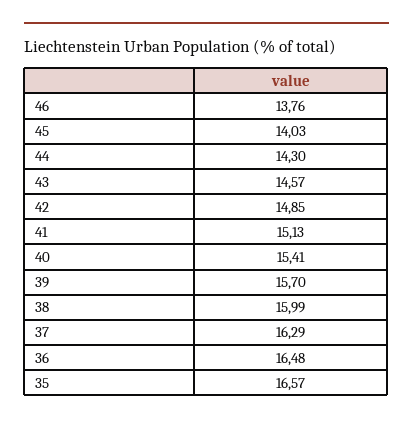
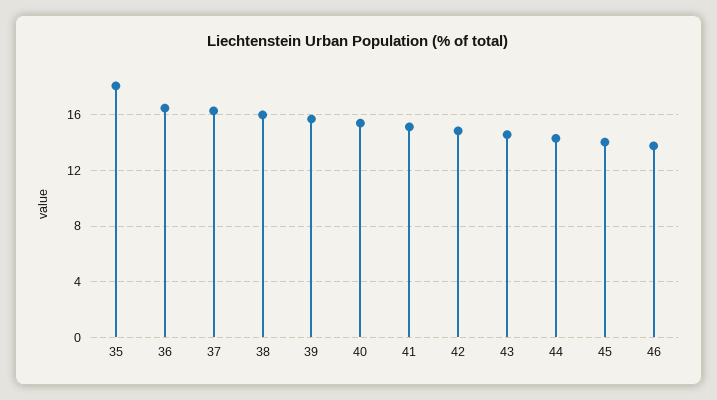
  {
    "46": 13.76,
    "45": 14.03,
    "44": 14.3,
    "43": 14.57,
    "42": 14.85,
    "41": 15.13,
    "40": 15.41,
    "39": 15.7,
    "38": 15.99,
    "37": 16.29,
    "36": 16.48,
-   "35": 16.57
+   "35": 18
  }

